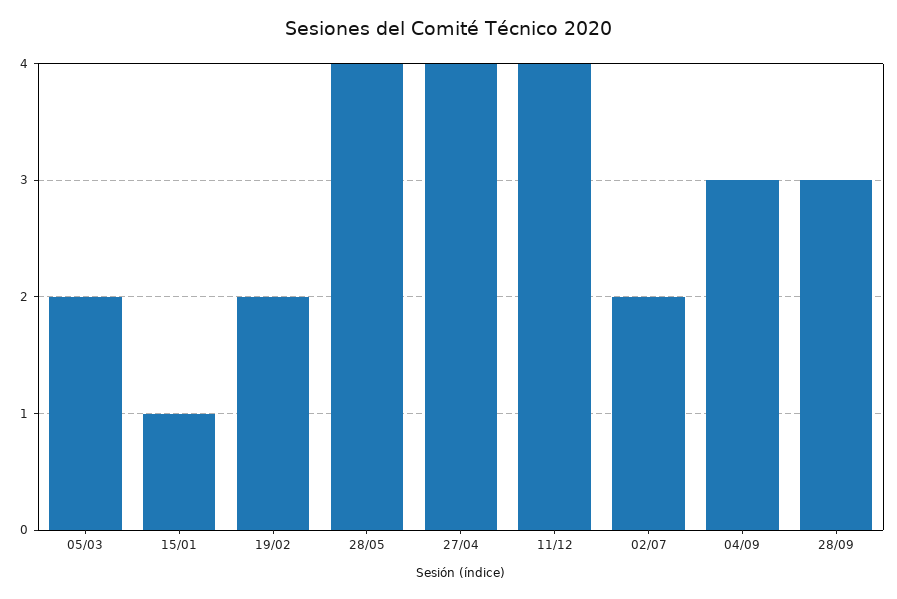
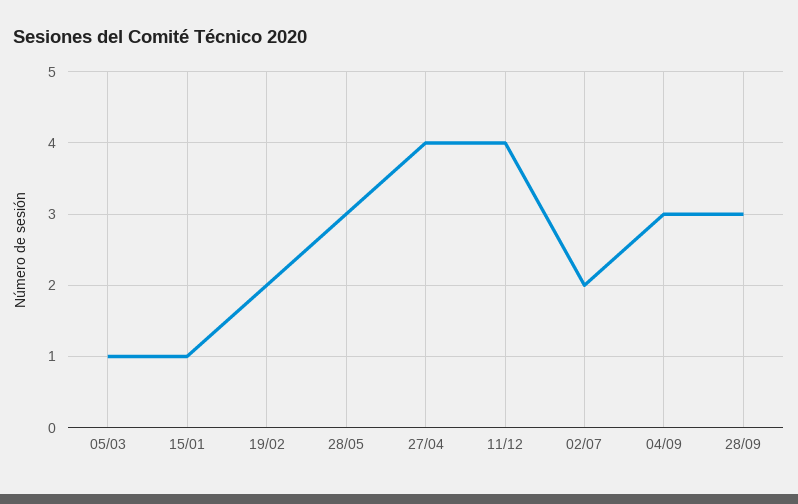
  {
-   "05/03": 2,
+   "05/03": 1,
    "15/01": 1,
    "19/02": 2,
-   "28/05": 4,
+   "28/05": 3,
    "27/04": 4,
    "11/12": 4,
    "02/07": 2,
    "04/09": 3,
    "28/09": 3
  }

